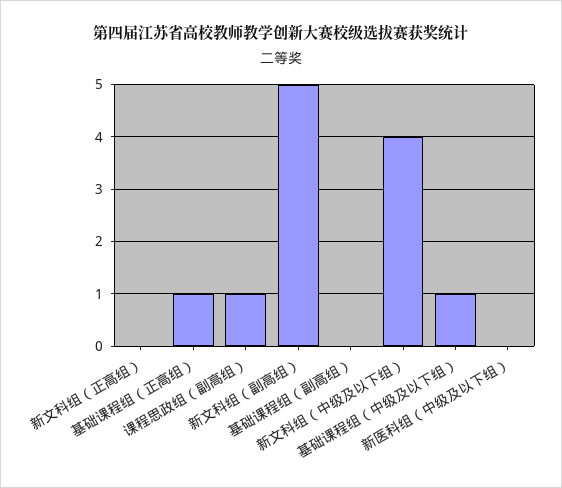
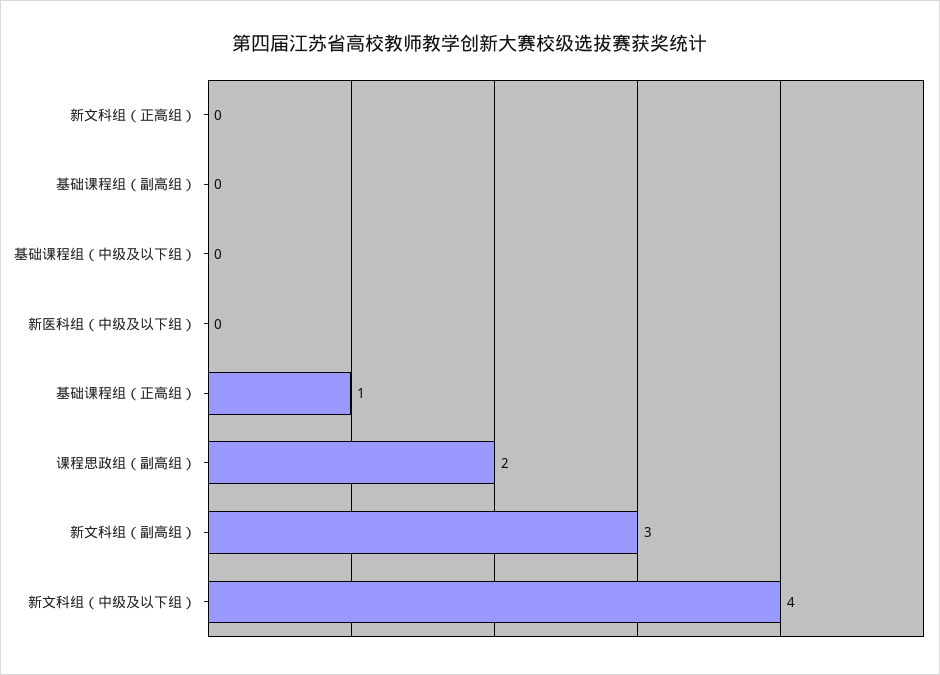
  {
    "新文科组（正高组）": 0,
    "基础课程组（正高组）": 1,
-   "课程思政组（副高组）": 1,
+   "课程思政组（副高组）": 2,
-   "新文科组（副高组）": 5,
+   "新文科组（副高组）": 3,
    "基础课程组（副高组）": 0,
    "新文科组（中级及以下组）": 4,
-   "基础课程组（中级及以下组）": 1,
+   "基础课程组（中级及以下组）": 0,
    "新医科组（中级及以下组）": 0
  }

